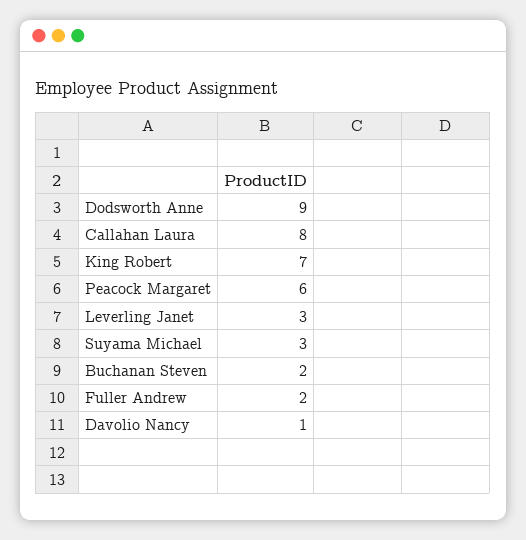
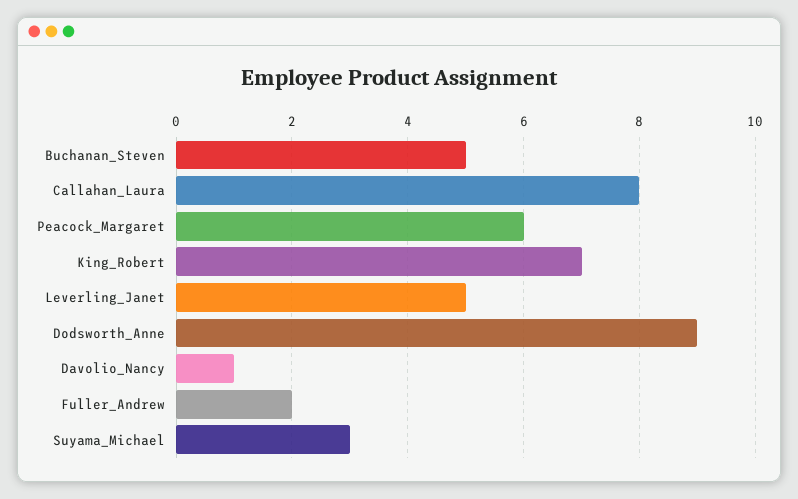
  {
    "Dodsworth Anne": 9,
    "Callahan Laura": 8,
    "King Robert": 7,
    "Peacock Margaret": 6,
-   "Leverling Janet": 3,
+   "Leverling Janet": 5,
    "Suyama Michael": 3,
-   "Buchanan Steven": 2,
+   "Buchanan Steven": 5,
    "Fuller Andrew": 2,
    "Davolio Nancy": 1
  }

